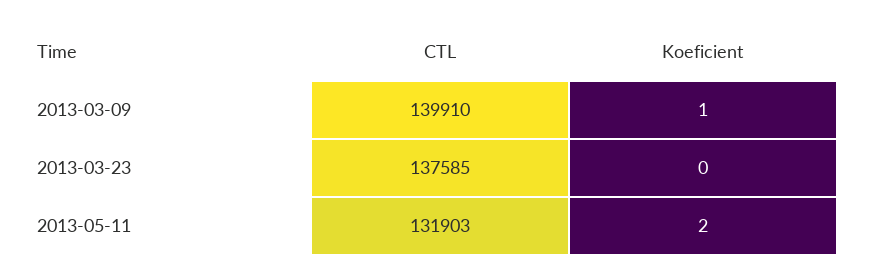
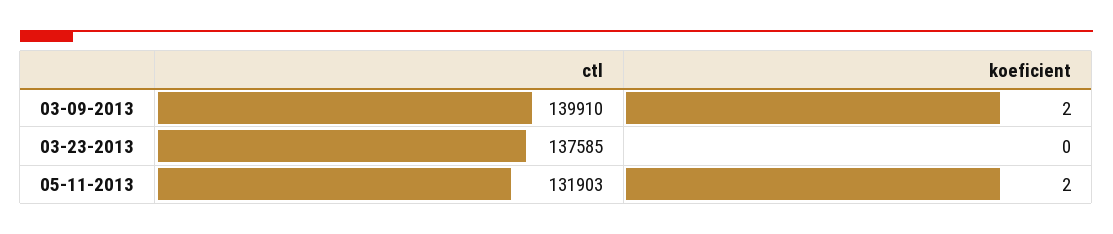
  {
    "CTL": {
      "2013-03-09": 139910,
      "2013-03-23": 137585,
      "2013-05-11": 131903
    },
    "Koeficient": {
-     "2013-03-09": 1,
+     "2013-03-09": 2,
      "2013-03-23": 0,
      "2013-05-11": 2
    }
  }

